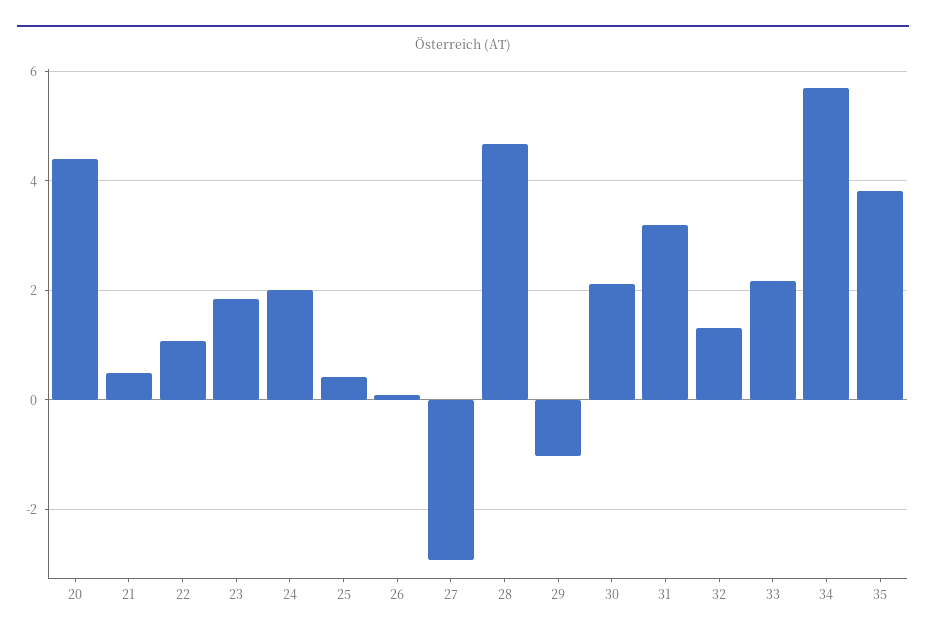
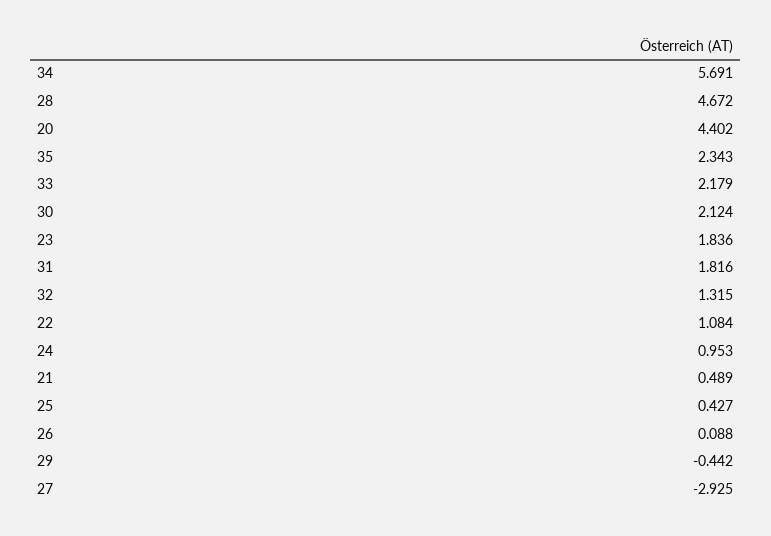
  {
    "20": 4.402,
    "21": 0.489,
    "22": 1.084,
    "23": 1.836,
-   "24": 2,
+   "24": 0.953,
    "25": 0.427,
    "26": 0.088,
    "27": -2.925,
    "28": 4.672,
-   "29": -1,
+   "29": -0.442,
    "30": 2.124,
-   "31": 3.2,
+   "31": 1.816,
    "32": 1.315,
    "33": 2.179,
    "34": 5.691,
-   "35": 3.8
+   "35": 2.343
  }

